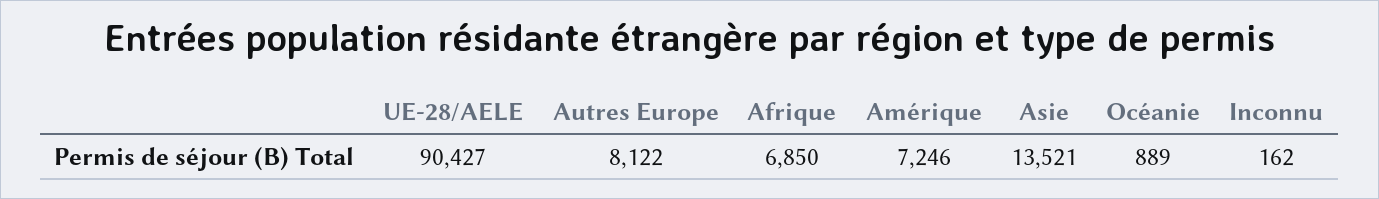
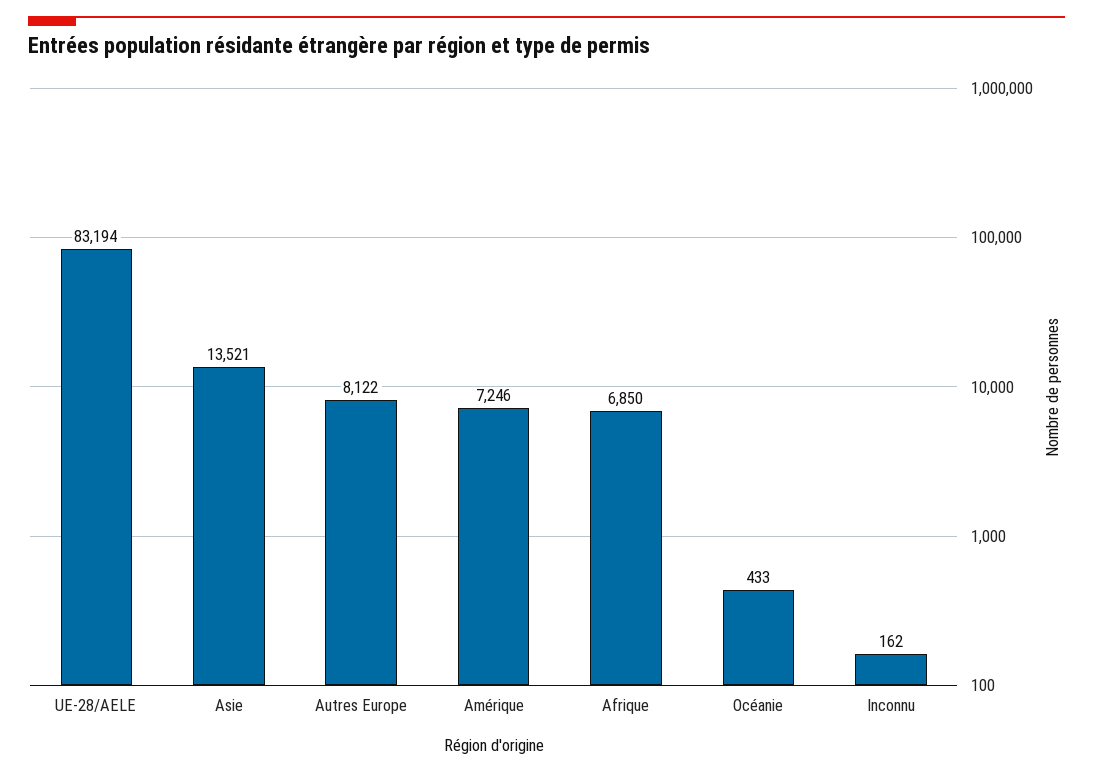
  {
-   "UE-28/AELE": 90427,
+   "UE-28/AELE": 83194,
    "Autres Europe": 8122,
    "Afrique": 6850,
    "Amérique": 7246,
    "Asie": 13521,
-   "Océanie": 889,
+   "Océanie": 433,
    "Inconnu": 162
  }

